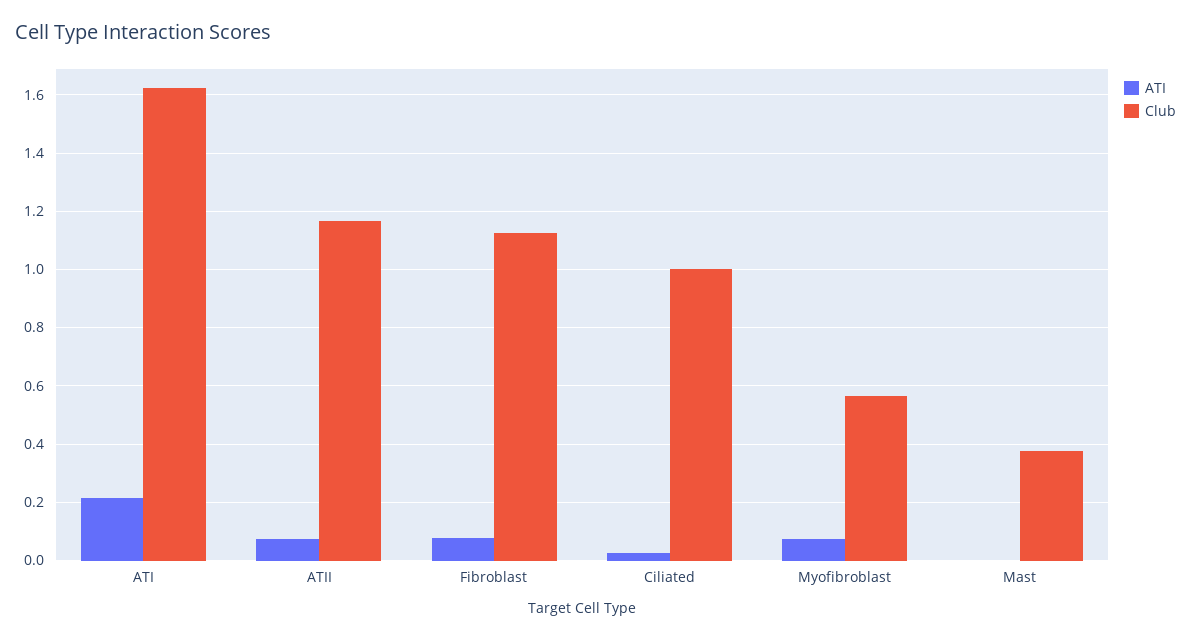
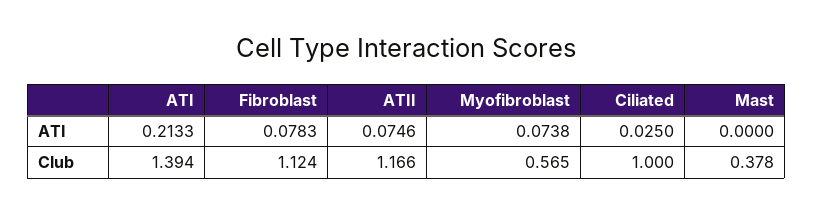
  {
    "ATI": {
      "ATI": 0.2133,
      "ATII": 0.0746,
      "Fibroblast": 0.0783,
      "Ciliated": 0.025,
      "Myofibroblast": 0.0738,
      "Mast": 0
    },
    "Club": {
-     "ATI": 1.625,
+     "ATI": 1.394,
      "ATII": 1.166,
      "Fibroblast": 1.124,
      "Ciliated": 1,
      "Myofibroblast": 0.565,
      "Mast": 0.378
    }
  }

